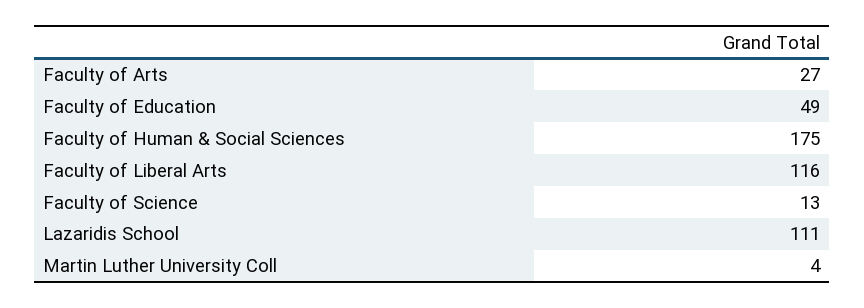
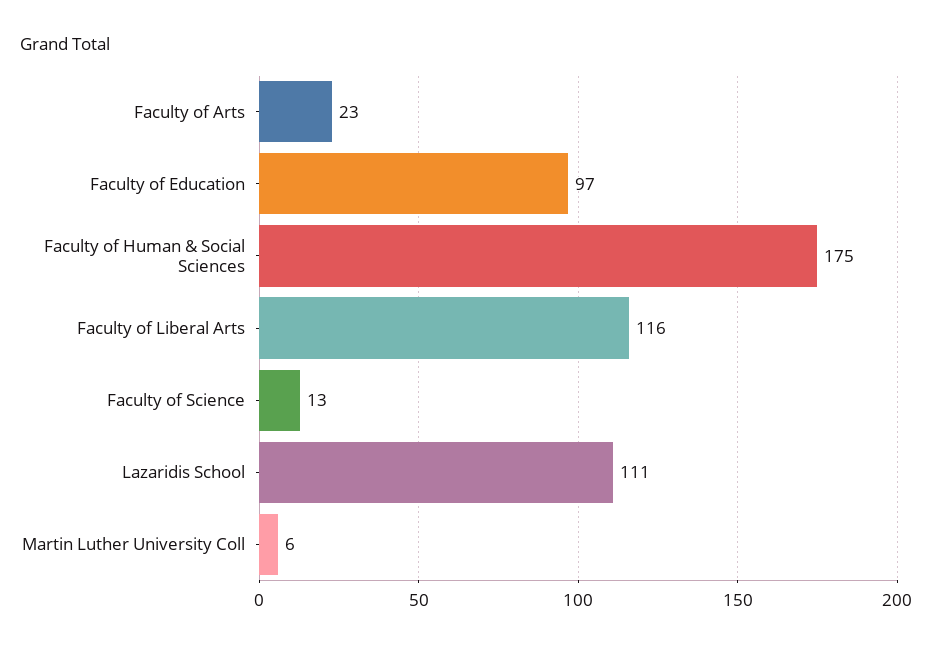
  {
-   "Faculty of Arts": 27,
+   "Faculty of Arts": 23,
-   "Faculty of Education": 49,
+   "Faculty of Education": 97,
    "Faculty of Human & Social Sciences": 175,
    "Faculty of Liberal Arts": 116,
    "Faculty of Science": 13,
    "Lazaridis School": 111,
-   "Martin Luther University Coll": 4
+   "Martin Luther University Coll": 6
  }

